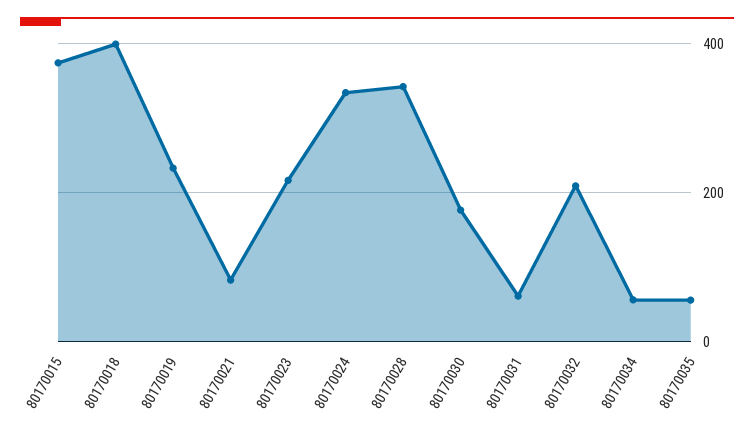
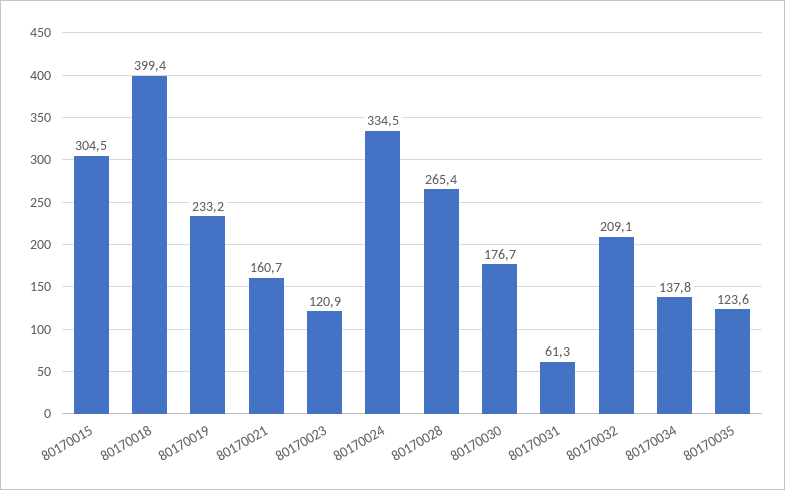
  {
-   "80170015": 380,
+   "80170015": 304.5,
    "80170018": 399.4,
    "80170019": 233.2,
-   "80170021": 80,
+   "80170021": 160.7,
-   "80170023": 220,
+   "80170023": 120.9,
    "80170024": 334.5,
-   "80170028": 340,
+   "80170028": 265.4,
    "80170030": 176.7,
    "80170031": 61.3,
    "80170032": 209.1,
-   "80170034": 60,
+   "80170034": 137.8,
-   "80170035": 60
+   "80170035": 123.6
  }

